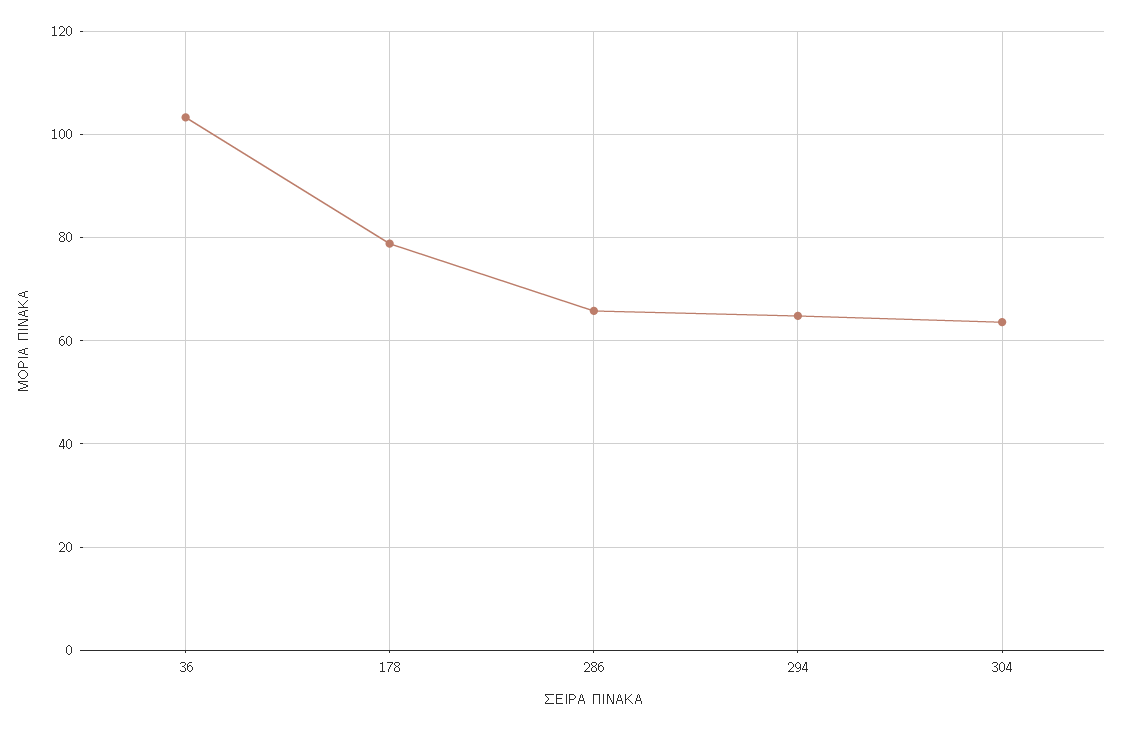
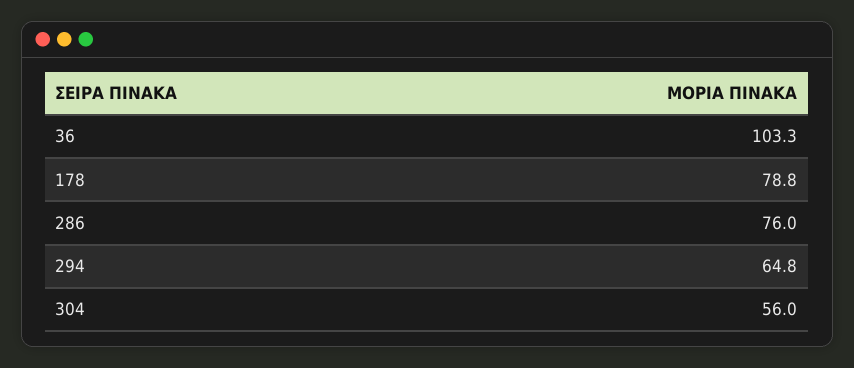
  {
    "36": 103.3,
    "178": 78.8,
-   "286": 66,
+   "286": 76,
    "294": 64.8,
-   "304": 64
+   "304": 56
  }

